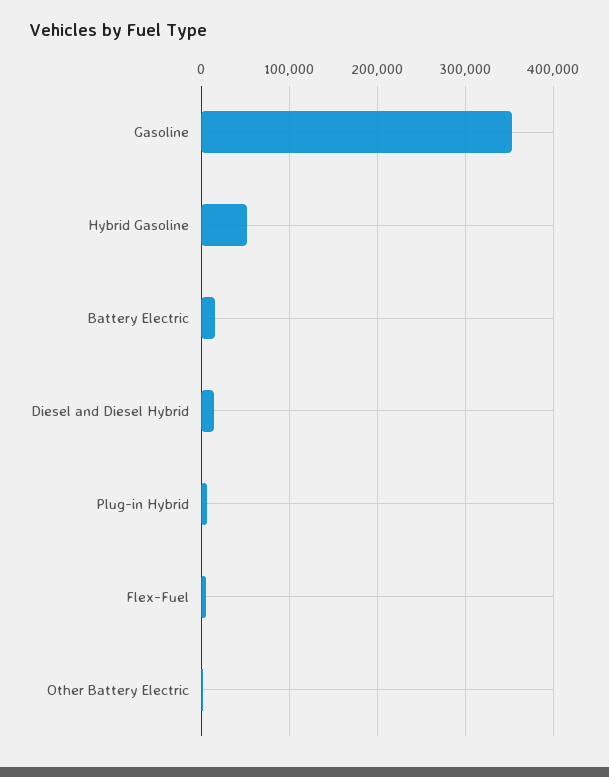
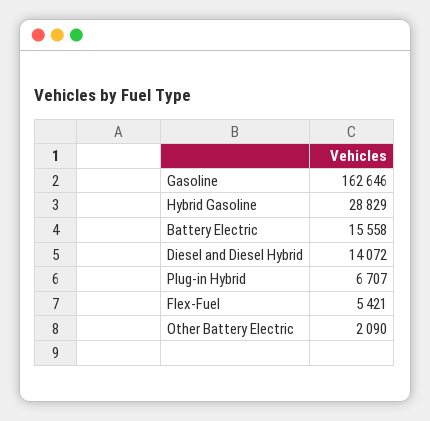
  {
-   "Gasoline": 350000,
+   "Gasoline": 162646,
-   "Hybrid Gasoline": 50000,
+   "Hybrid Gasoline": 28829,
    "Battery Electric": 15558,
    "Diesel and Diesel Hybrid": 14072,
    "Plug-in Hybrid": 6707,
    "Flex-Fuel": 5421,
    "Other Battery Electric": 2090
  }

